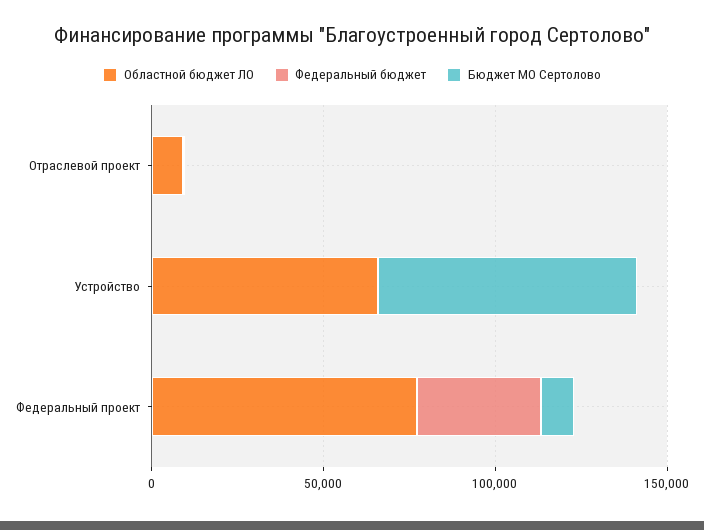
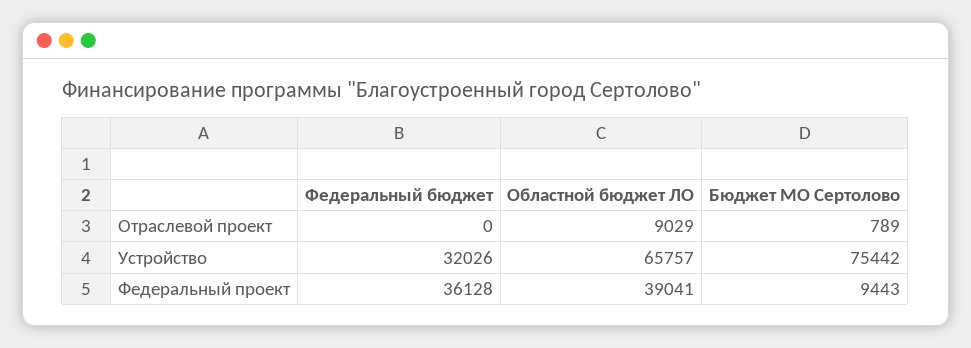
  {
    "Областной бюджет ЛО": {
      "Отраслевой проект": 9029,
      "Устройство": 65757,
-     "Федеральный проект": 80000
+     "Федеральный проект": 39041
    },
    "Федеральный бюджет": {
      "Отраслевой проект": 0,
-     "Устройство": 0,
+     "Устройство": 32026,
      "Федеральный проект": 36128
    },
    "Бюджет МО Сертолово": {
      "Отраслевой проект": 789,
      "Устройство": 75442,
      "Федеральный проект": 9443
    }
  }

